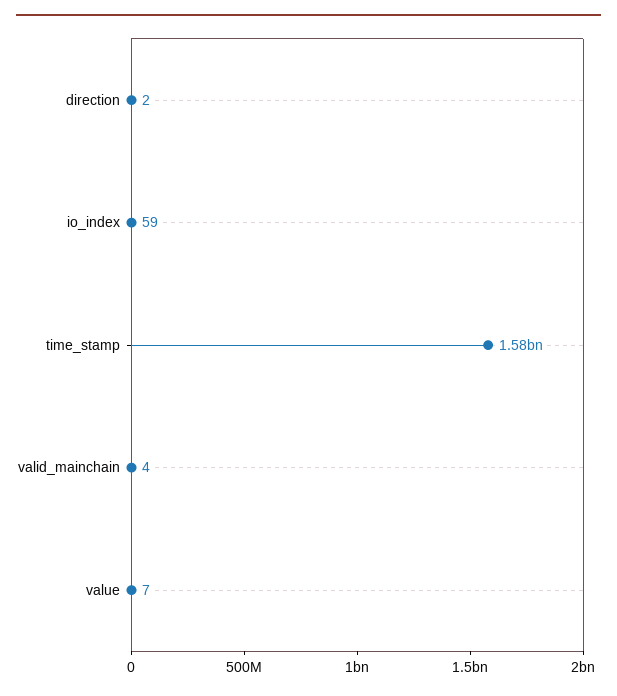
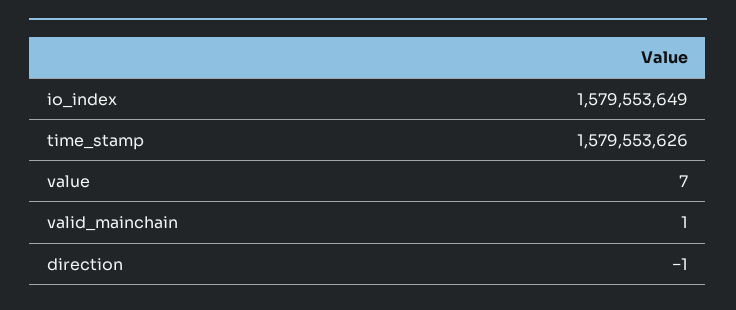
  {
-   "direction": 2,
+   "direction": -1,
-   "io_index": 59,
+   "io_index": 1579553649,
    "time_stamp": 1579553626,
-   "valid_mainchain": 4,
+   "valid_mainchain": 1,
    "value": 7
  }

